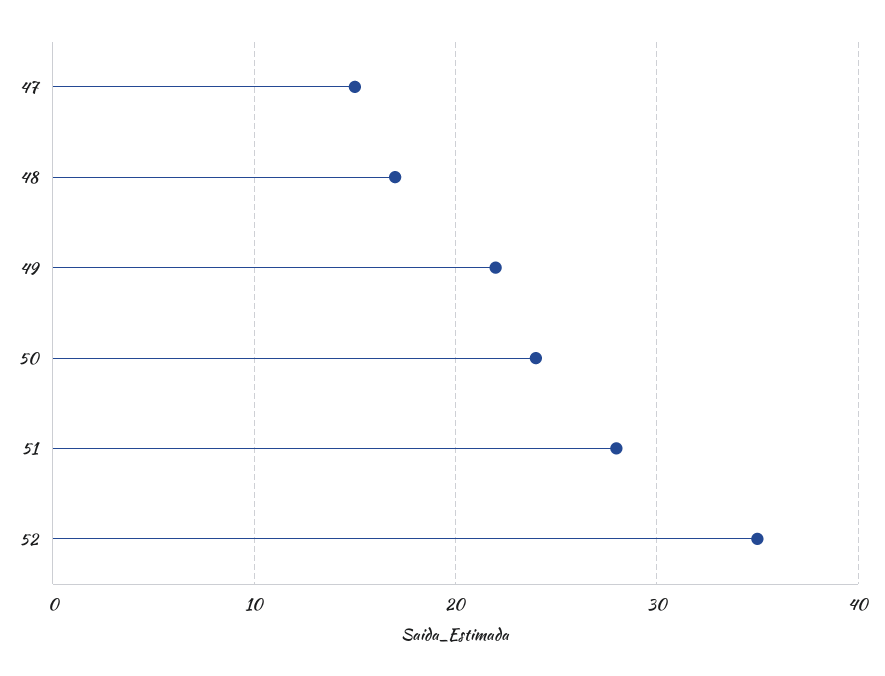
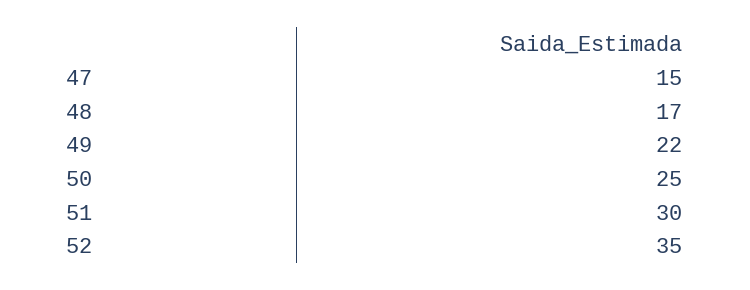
  {
    "47": 15,
    "48": 17,
    "49": 22,
-   "50": 24,
+   "50": 25,
-   "51": 28,
+   "51": 30,
    "52": 35
  }

